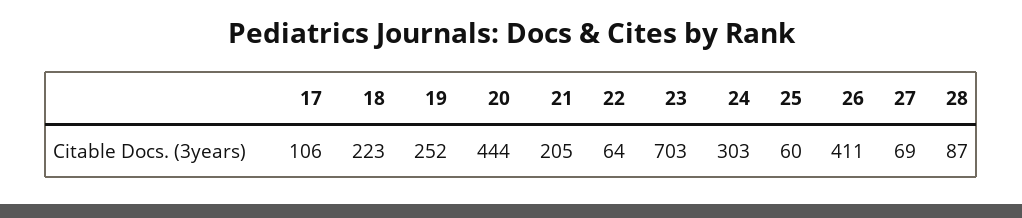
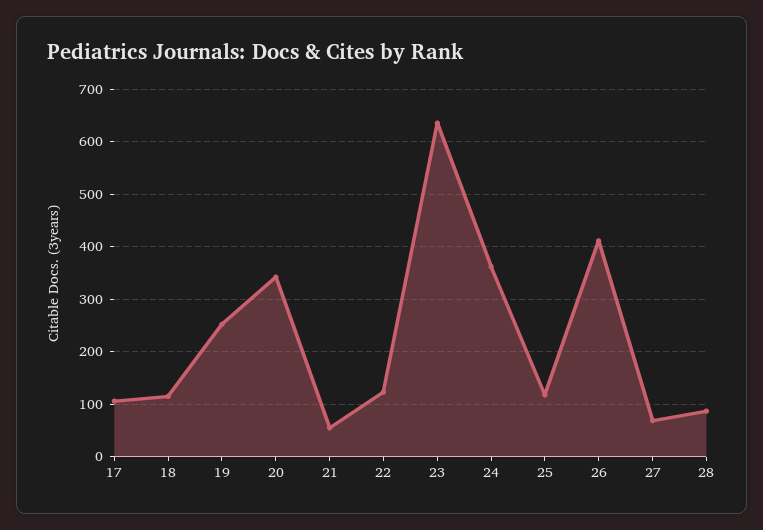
  {
    "17": 106,
-   "18": 223,
+   "18": 120,
    "19": 252,
-   "20": 444,
+   "20": 340,
-   "21": 205,
+   "21": 60,
-   "22": 64,
+   "22": 120,
-   "23": 703,
+   "23": 640,
-   "24": 303,
+   "24": 360,
-   "25": 60,
+   "25": 120,
    "26": 411,
    "27": 69,
    "28": 87
  }

